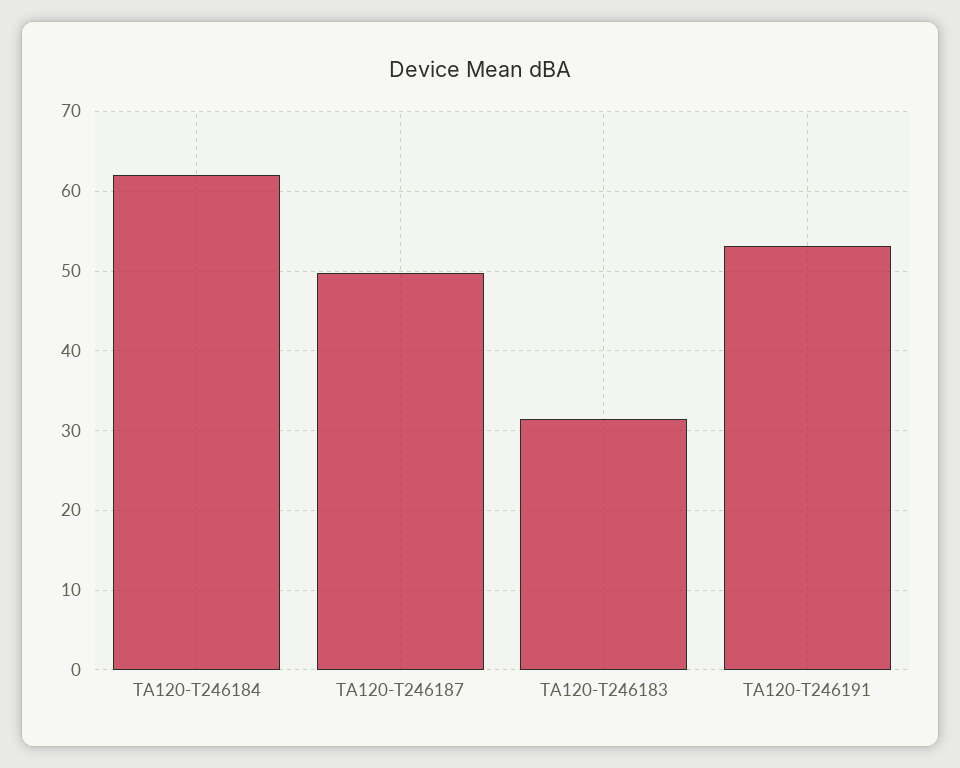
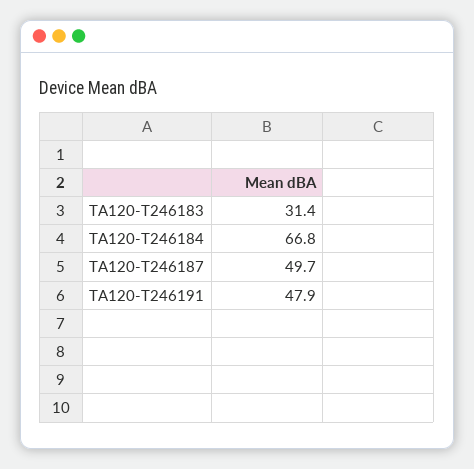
  {
-   "TA120-T246184": 62,
+   "TA120-T246184": 66.8,
    "TA120-T246187": 49.7,
    "TA120-T246183": 31.4,
-   "TA120-T246191": 53
+   "TA120-T246191": 47.9
  }

